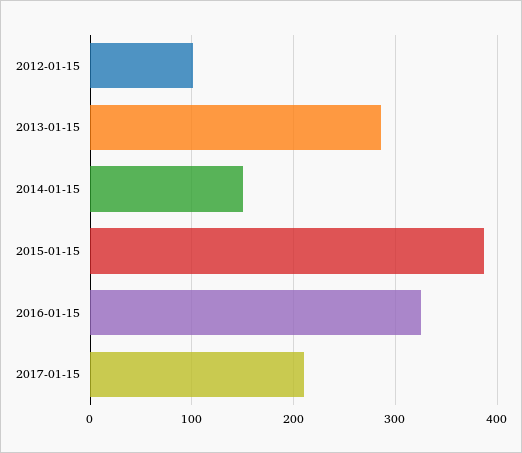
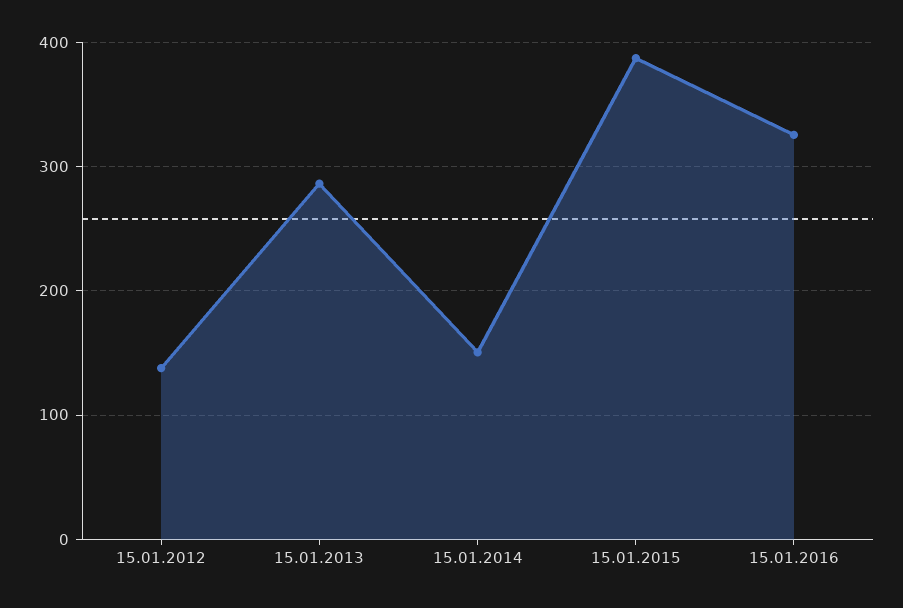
  {
-   "2012-01-15": 100,
+   "2012-01-15": 140,
    "2013-01-15": 290,
    "2014-01-15": 150,
    "2015-01-15": 390,
-   "2016-01-15": 330,
+   "2016-01-15": 330
-   "2017-01-15": 210
  }

